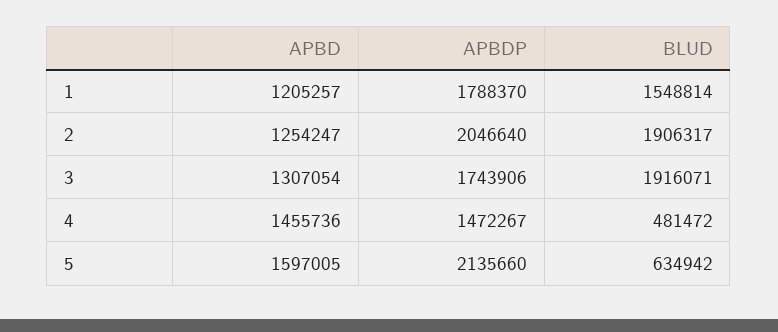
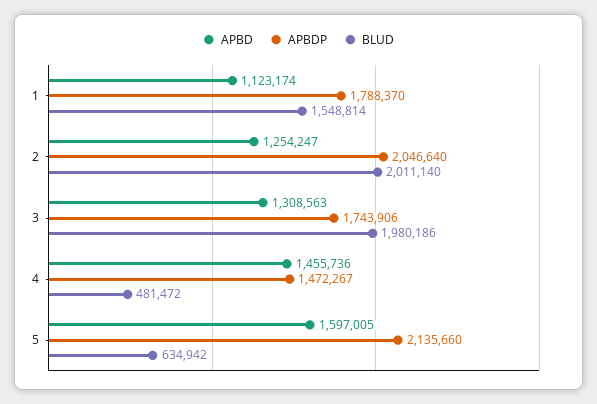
  {
    "APBD": {
-     "1": 1205257,
+     "1": 1123174,
      "2": 1254247,
-     "3": 1307054,
+     "3": 1308563,
      "4": 1455736,
      "5": 1597005
    },
    "APBDP": {
      "1": 1788370,
      "2": 2046640,
      "3": 1743906,
      "4": 1472267,
      "5": 2135660
    },
    "BLUD": {
      "1": 1548814,
-     "2": 1906317,
+     "2": 2011140,
-     "3": 1916071,
+     "3": 1980186,
      "4": 481472,
      "5": 634942
    }
  }

